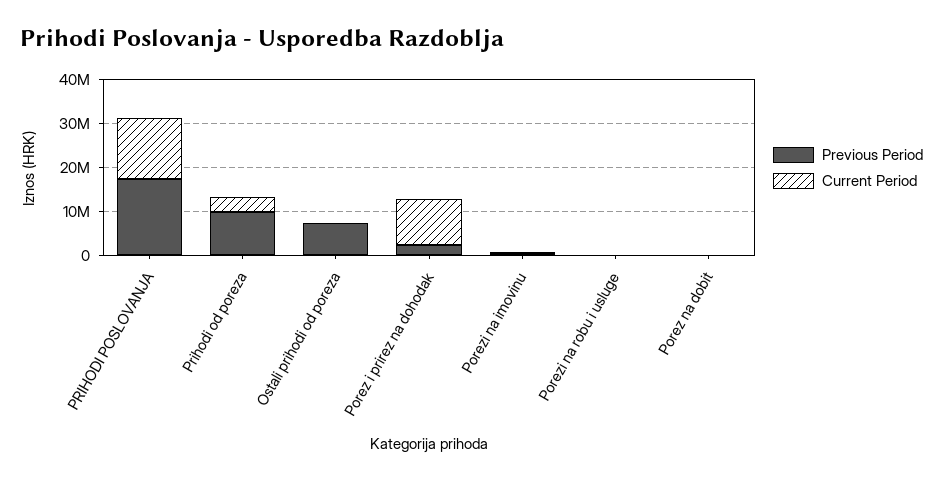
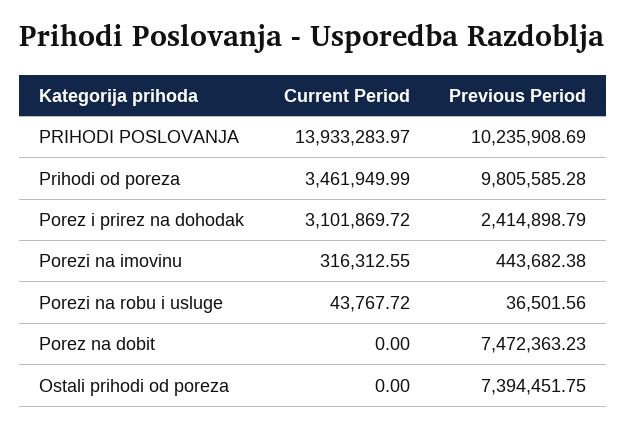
  {
    "Previous Period": {
-     "PRIHODI POSLOVANJA": 18000000,
+     "PRIHODI POSLOVANJA": 10235908.69,
      "Prihodi od poreza": 9805585.28,
      "Ostali prihodi od poreza": 7394451.75,
      "Porez i prirez na dohodak": 2414898.79,
      "Porezi na imovinu": 443682.38,
      "Porezi na robu i usluge": 36501.56,
-     "Porez na dobit": 0
+     "Porez na dobit": 7472363.23
    },
    "Current Period": {
      "PRIHODI POSLOVANJA": 13933283.97,
      "Prihodi od poreza": 3461949.99,
      "Ostali prihodi od poreza": 0,
-     "Porez i prirez na dohodak": 10000000,
+     "Porez i prirez na dohodak": 3101869.72,
      "Porezi na imovinu": 316312.55,
      "Porezi na robu i usluge": 43767.72,
      "Porez na dobit": 0
    }
  }

